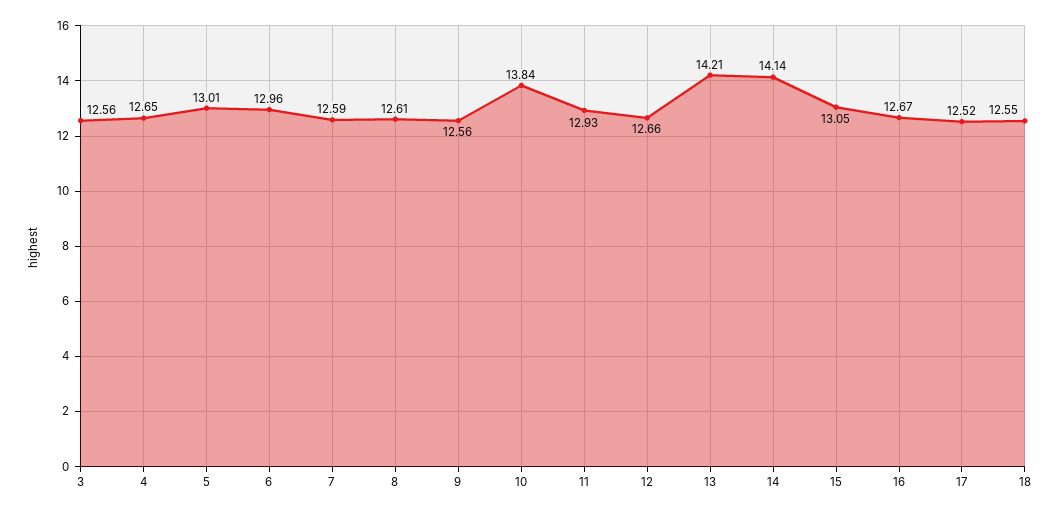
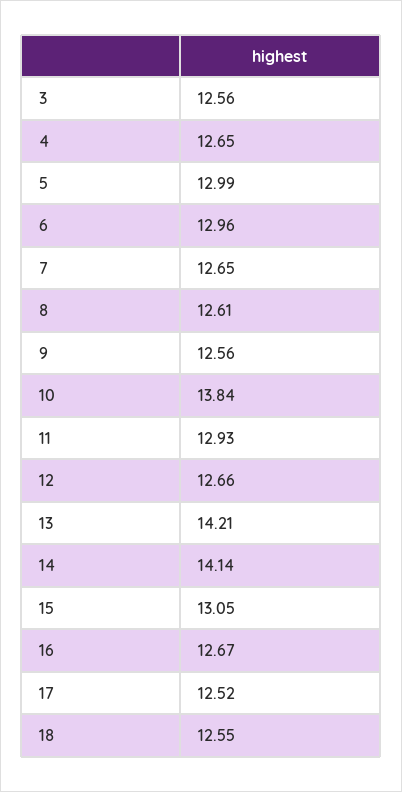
  {
    "3": 12.56,
    "4": 12.65,
-   "5": 13.01,
+   "5": 12.99,
    "6": 12.96,
-   "7": 12.59,
+   "7": 12.65,
    "8": 12.61,
    "9": 12.56,
    "10": 13.84,
    "11": 12.93,
    "12": 12.66,
    "13": 14.21,
    "14": 14.14,
    "15": 13.05,
    "16": 12.67,
    "17": 12.52,
    "18": 12.55
  }

